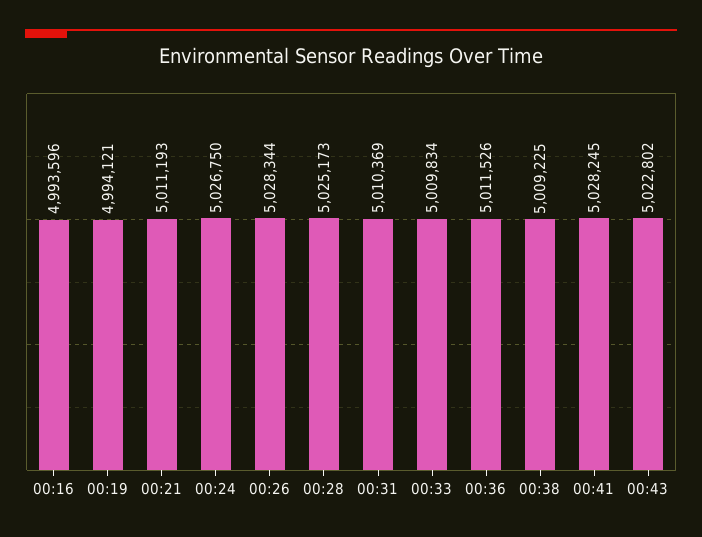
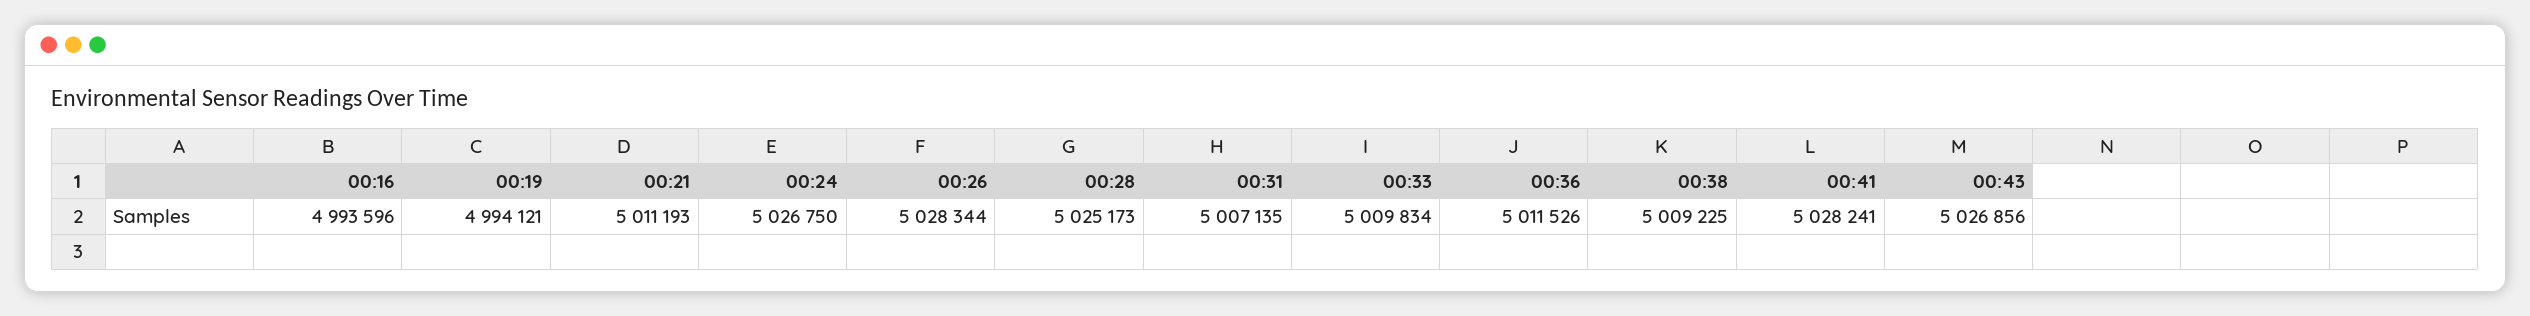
  {
    "00:16": 4993596,
    "00:19": 4994121,
    "00:21": 5011193,
    "00:24": 5026750,
    "00:26": 5028344,
    "00:28": 5025173,
-   "00:31": 5010369,
+   "00:31": 5007135,
    "00:33": 5009834,
    "00:36": 5011526,
    "00:38": 5009225,
-   "00:41": 5028245,
+   "00:41": 5028241,
-   "00:43": 5022802
+   "00:43": 5026856
  }

